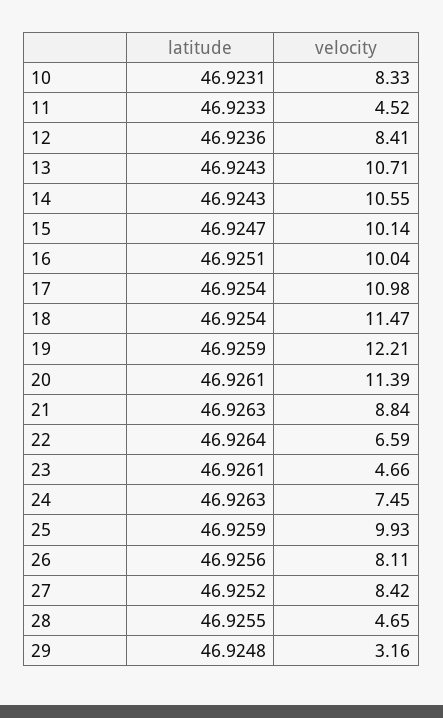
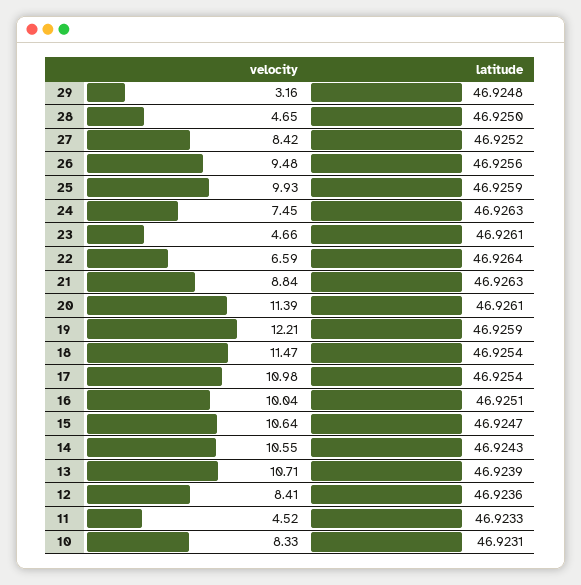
  {
    "latitude": {
      "10": 46.9231,
      "11": 46.9233,
      "12": 46.9236,
-     "13": 46.9243,
+     "13": 46.9239,
      "14": 46.9243,
      "15": 46.9247,
      "16": 46.9251,
      "17": 46.9254,
      "18": 46.9254,
      "19": 46.9259,
      "20": 46.9261,
      "21": 46.9263,
      "22": 46.9264,
      "23": 46.9261,
      "24": 46.9263,
      "25": 46.9259,
      "26": 46.9256,
      "27": 46.9252,
-     "28": 46.9255,
+     "28": 46.925,
      "29": 46.9248
    },
    "velocity": {
      "10": 8.33,
      "11": 4.52,
      "12": 8.41,
      "13": 10.71,
      "14": 10.55,
-     "15": 10.14,
+     "15": 10.64,
      "16": 10.04,
      "17": 10.98,
      "18": 11.47,
      "19": 12.21,
      "20": 11.39,
      "21": 8.84,
      "22": 6.59,
      "23": 4.66,
      "24": 7.45,
      "25": 9.93,
-     "26": 8.11,
+     "26": 9.48,
      "27": 8.42,
      "28": 4.65,
      "29": 3.16
    }
  }

